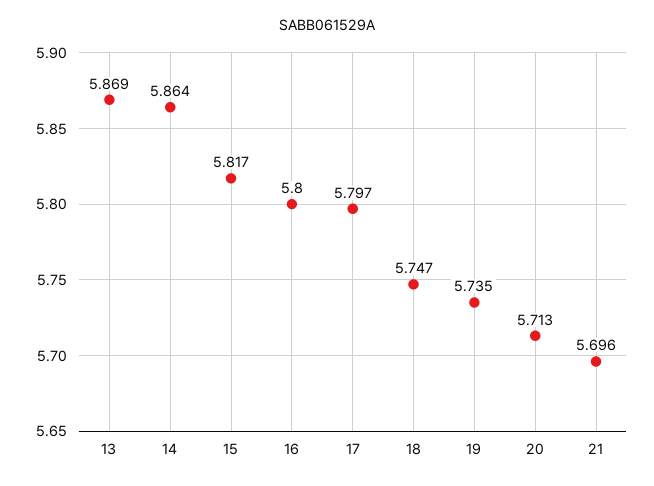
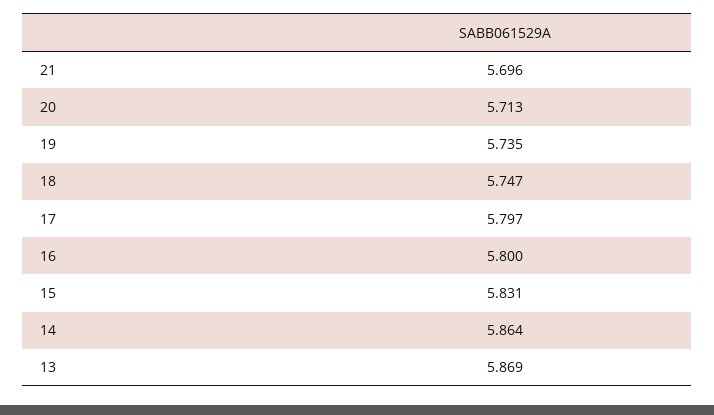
  {
    "13": 5.869,
    "14": 5.864,
-   "15": 5.817,
+   "15": 5.831,
    "16": 5.8,
    "17": 5.797,
    "18": 5.747,
    "19": 5.735,
    "20": 5.713,
    "21": 5.696
  }

